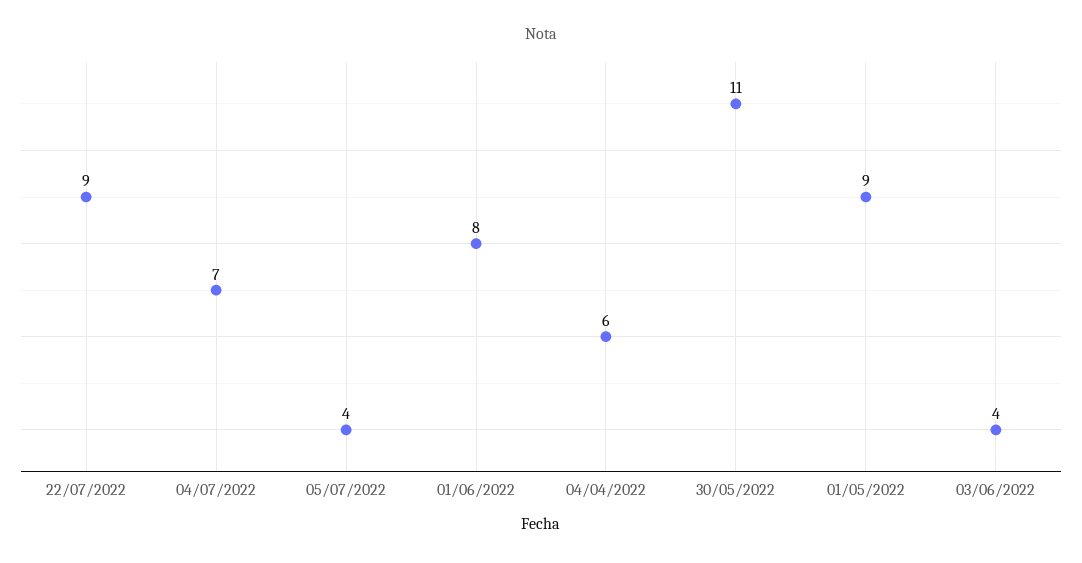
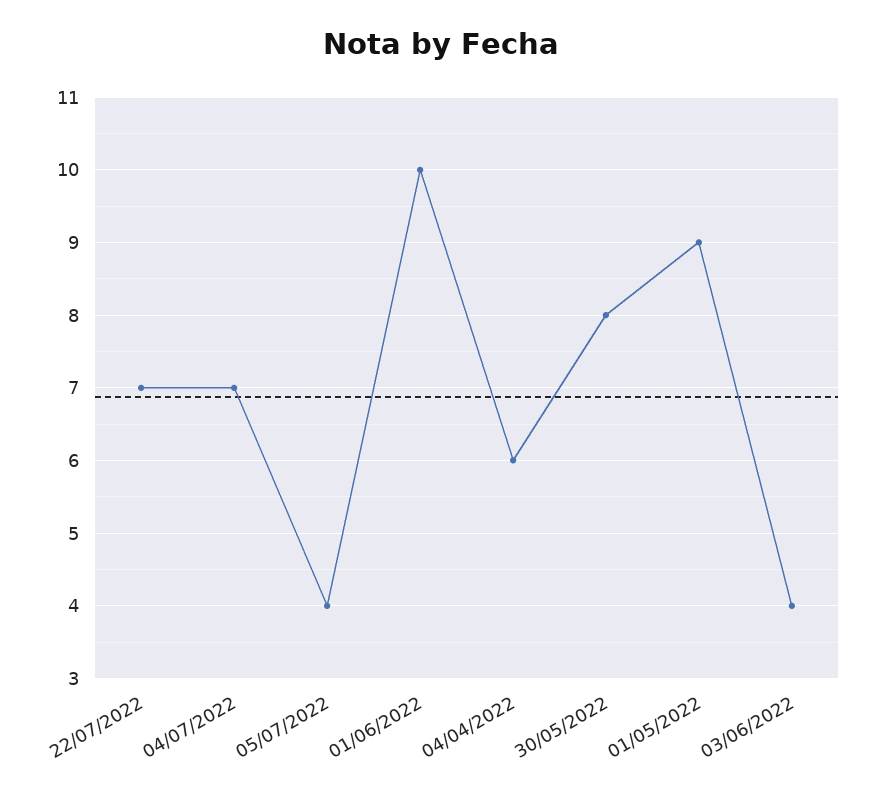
  {
-   "22/07/2022": 9,
+   "22/07/2022": 7,
    "04/07/2022": 7,
    "05/07/2022": 4,
-   "01/06/2022": 8,
+   "01/06/2022": 10,
    "04/04/2022": 6,
-   "30/05/2022": 11,
+   "30/05/2022": 8,
    "01/05/2022": 9,
    "03/06/2022": 4
  }

